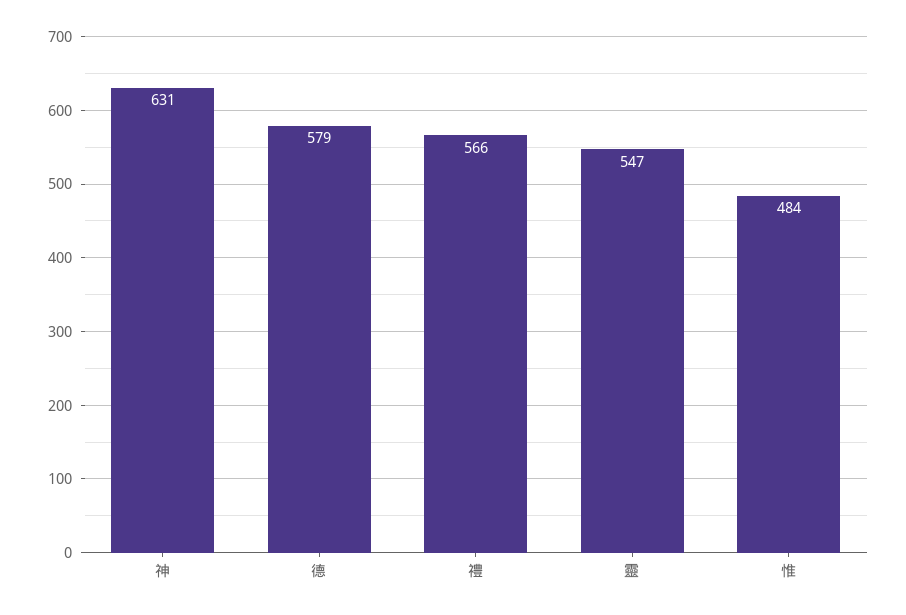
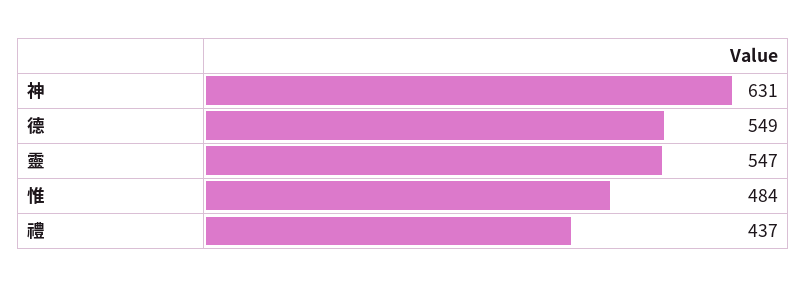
  {
    "神": 631,
-   "德": 579,
+   "德": 549,
-   "禮": 566,
+   "禮": 437,
    "靈": 547,
    "惟": 484
  }

